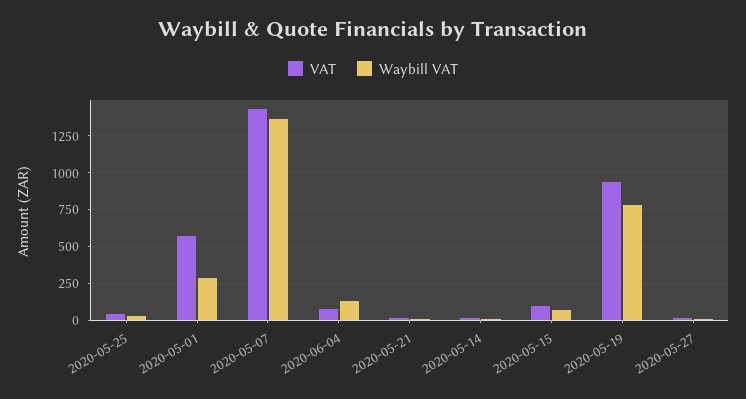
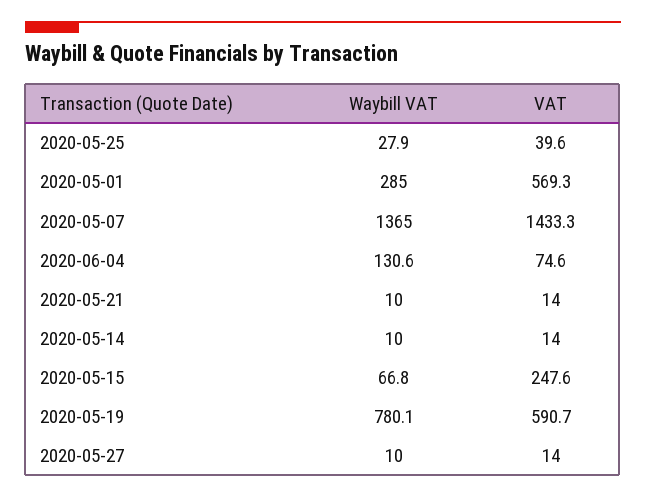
  {
    "VAT": {
      "2020-05-25": 39.6,
      "2020-05-01": 569.3,
      "2020-05-07": 1433.3,
      "2020-06-04": 74.6,
      "2020-05-21": 14,
      "2020-05-14": 14,
-     "2020-05-15": 100,
+     "2020-05-15": 247.6,
-     "2020-05-19": 950,
+     "2020-05-19": 590.7,
      "2020-05-27": 14
    },
    "Waybill VAT": {
      "2020-05-25": 27.9,
      "2020-05-01": 285,
      "2020-05-07": 1365,
      "2020-06-04": 130.6,
      "2020-05-21": 10,
      "2020-05-14": 10,
      "2020-05-15": 66.8,
      "2020-05-19": 780.1,
      "2020-05-27": 10
    }
  }

